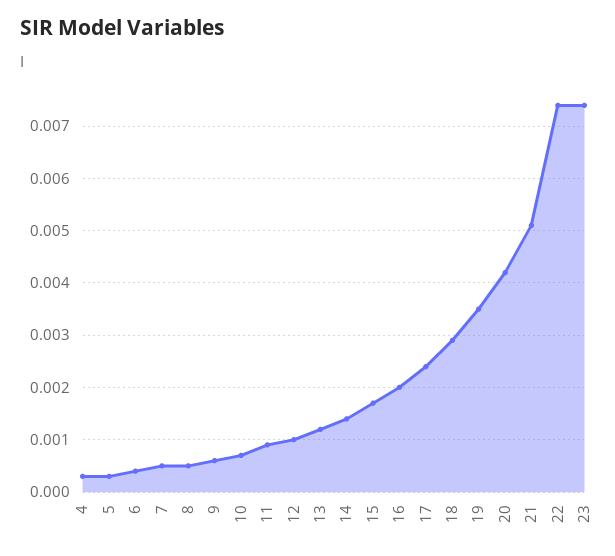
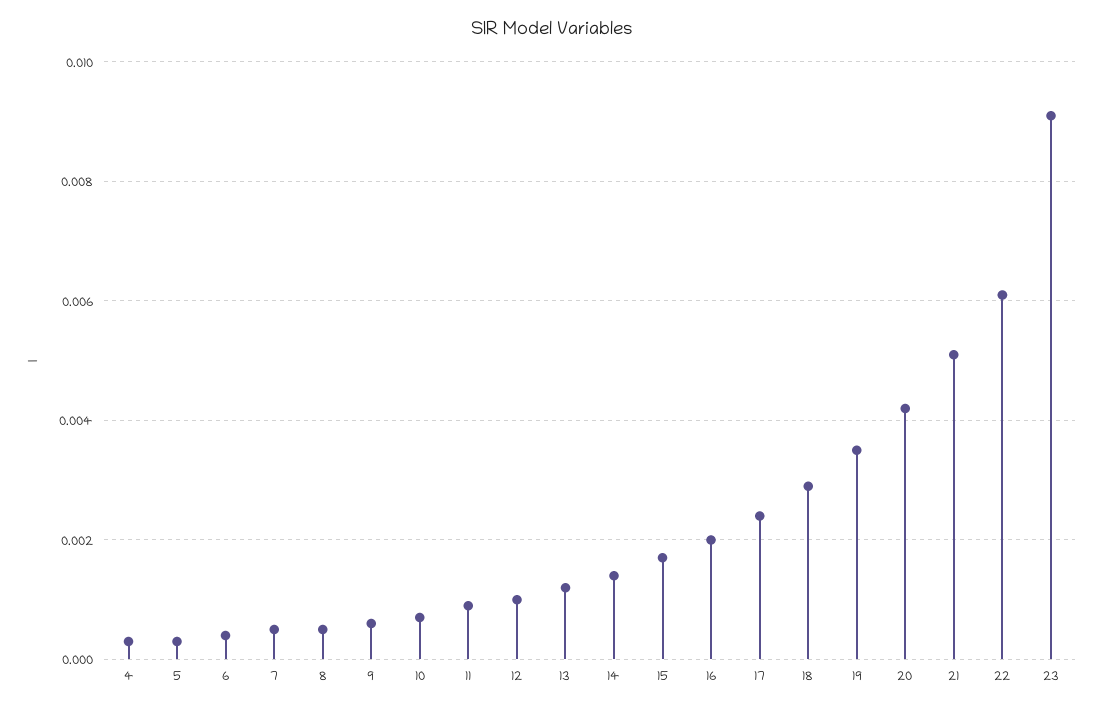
  {
    "4": 0.0005,
    "5": 0.0005,
    "6": 0.0005,
    "7": 0.0005,
    "8": 0.0005,
    "9": 0.0005,
    "10": 0.0005,
    "11": 0.001,
    "12": 0.001,
    "13": 0.001,
    "14": 0.0015,
    "15": 0.0015,
    "16": 0.002,
    "17": 0.0025,
    "18": 0.003,
    "19": 0.0035,
    "20": 0.004,
    "21": 0.005,
-   "22": 0.0075,
+   "22": 0.006,
-   "23": 0.0075
+   "23": 0.009
  }

